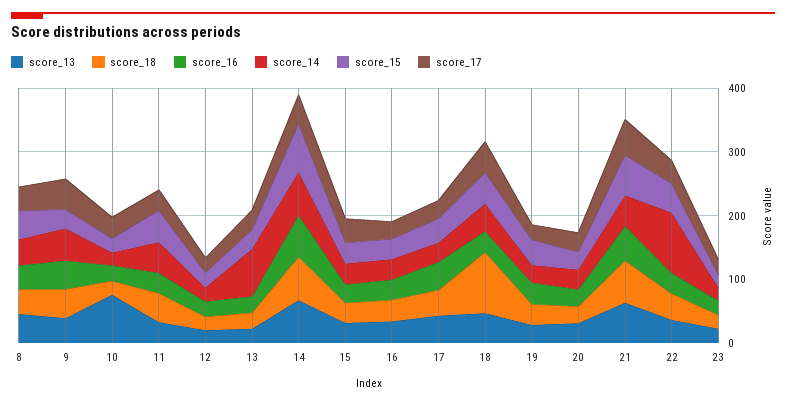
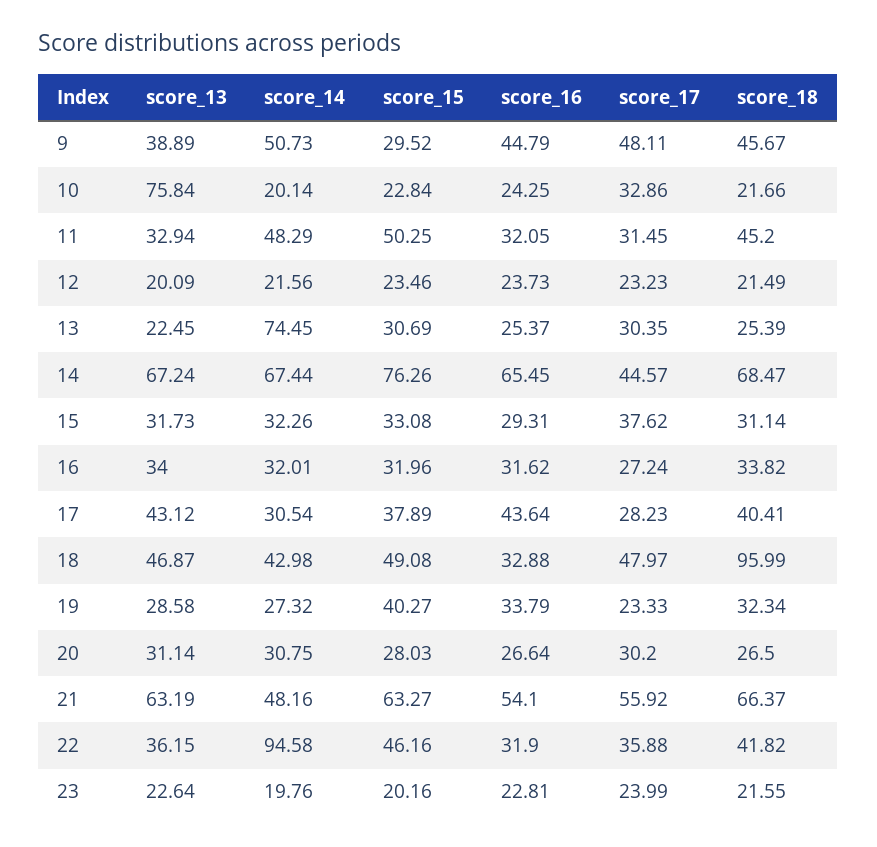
  {
    "score_13": {
-     "8": 40,
      "9": 38.89,
      "10": 75.84,
      "11": 32.94,
      "12": 20.09,
      "13": 22.45,
      "14": 67.24,
      "15": 31.73,
      "16": 34,
      "17": 43.12,
      "18": 46.87,
      "19": 28.58,
      "20": 31.14,
      "21": 63.19,
      "22": 36.15,
      "23": 22.64
    },
    "score_18": {
-     "8": 40,
      "9": 45.67,
      "10": 21.66,
      "11": 45.2,
      "12": 21.49,
      "13": 25.39,
      "14": 68.47,
      "15": 31.14,
      "16": 33.82,
      "17": 40.41,
      "18": 95.99,
      "19": 32.34,
      "20": 26.5,
      "21": 66.37,
      "22": 41.82,
      "23": 21.55
    },
    "score_16": {
-     "8": 40,
      "9": 44.79,
      "10": 24.25,
      "11": 32.05,
      "12": 23.73,
      "13": 25.37,
      "14": 65.45,
      "15": 29.31,
      "16": 31.62,
      "17": 43.64,
      "18": 32.88,
      "19": 33.79,
      "20": 26.64,
      "21": 54.1,
      "22": 31.9,
      "23": 22.81
    },
    "score_14": {
-     "8": 40,
      "9": 50.73,
      "10": 20.14,
      "11": 48.29,
      "12": 21.56,
      "13": 74.45,
      "14": 67.44,
      "15": 32.26,
      "16": 32.01,
      "17": 30.54,
      "18": 42.98,
      "19": 27.32,
      "20": 30.75,
      "21": 48.16,
      "22": 94.58,
      "23": 19.76
    },
    "score_15": {
-     "8": 40,
      "9": 29.52,
      "10": 22.84,
      "11": 50.25,
      "12": 23.46,
      "13": 30.69,
      "14": 76.26,
      "15": 33.08,
      "16": 31.96,
      "17": 37.89,
      "18": 49.08,
      "19": 40.27,
      "20": 28.03,
      "21": 63.27,
      "22": 46.16,
      "23": 20.16
    },
    "score_17": {
-     "8": 40,
      "9": 48.11,
      "10": 32.86,
      "11": 31.45,
      "12": 23.23,
      "13": 30.35,
      "14": 44.57,
      "15": 37.62,
      "16": 27.24,
      "17": 28.23,
      "18": 47.97,
      "19": 23.33,
      "20": 30.2,
      "21": 55.92,
      "22": 35.88,
      "23": 23.99
    }
  }

